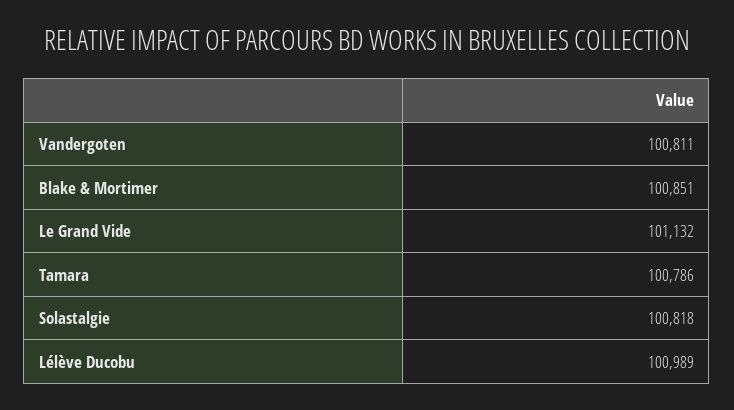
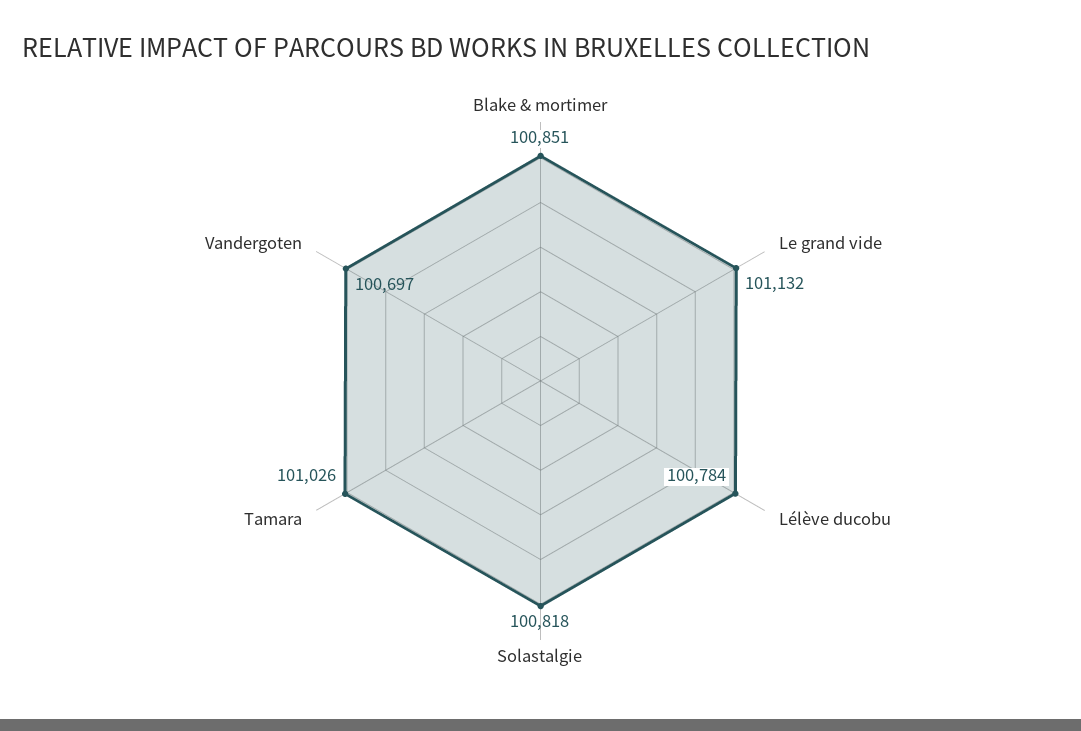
  {
-   "Vandergoten": 100811,
+   "Vandergoten": 100697,
    "Blake & Mortimer": 100851,
    "Le Grand Vide": 101132,
-   "Tamara": 100786,
+   "Tamara": 101026,
    "Solastalgie": 100818,
-   "Lélève Ducobu": 100989
+   "Lélève Ducobu": 100784
  }

